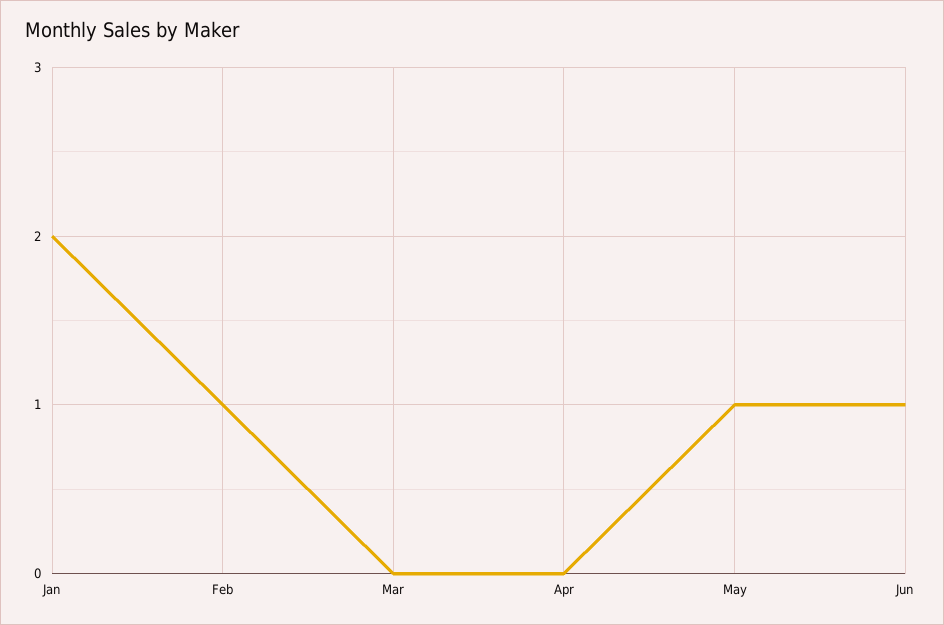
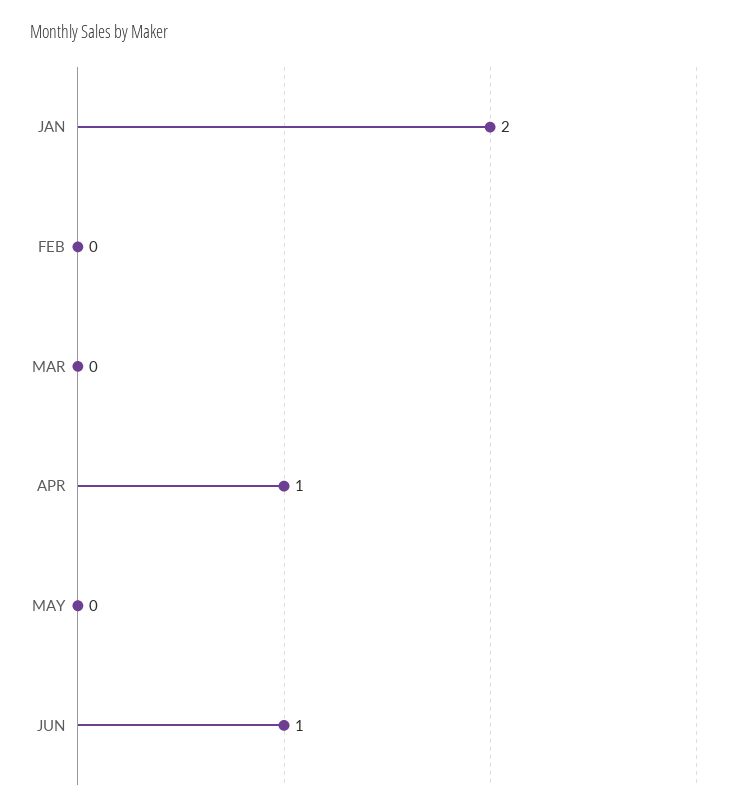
  {
    "Jan": 2,
-   "Feb": 1,
+   "Feb": 0,
    "Mar": 0,
-   "Apr": 0,
+   "Apr": 1,
-   "May": 1,
+   "May": 0,
    "Jun": 1
  }

